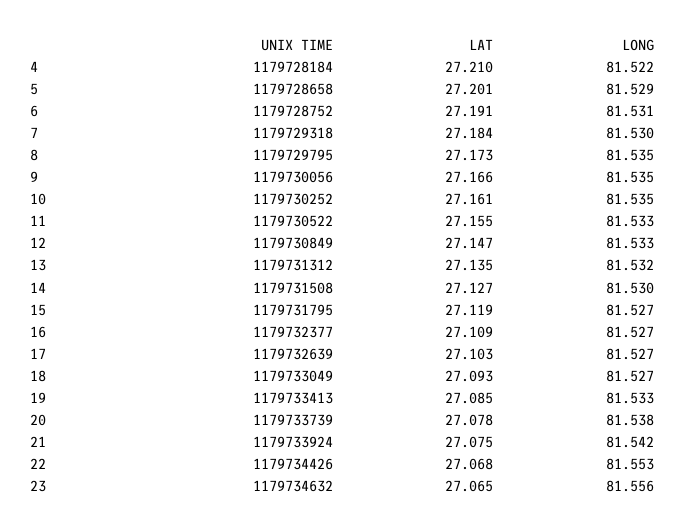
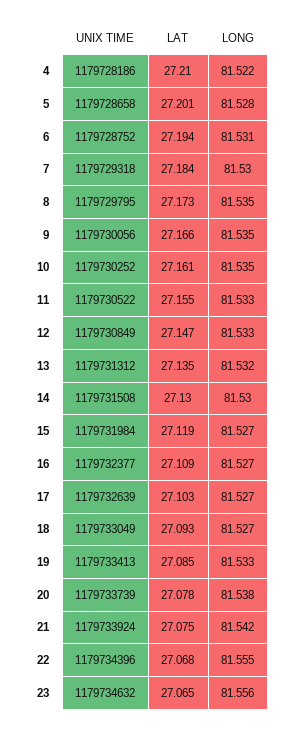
  {
    "UNIX TIME": {
-     "4": 1179728184,
+     "4": 1179728186,
      "5": 1179728658,
      "6": 1179728752,
      "7": 1179729318,
      "8": 1179729795,
      "9": 1179730056,
      "10": 1179730252,
      "11": 1179730522,
      "12": 1179730849,
      "13": 1179731312,
      "14": 1179731508,
-     "15": 1179731795,
+     "15": 1179731984,
      "16": 1179732377,
      "17": 1179732639,
      "18": 1179733049,
      "19": 1179733413,
      "20": 1179733739,
      "21": 1179733924,
-     "22": 1179734426,
+     "22": 1179734396,
      "23": 1179734632
    },
    "LAT": {
      "4": 27.21,
      "5": 27.201,
-     "6": 27.191,
+     "6": 27.194,
      "7": 27.184,
      "8": 27.173,
      "9": 27.166,
      "10": 27.161,
      "11": 27.155,
      "12": 27.147,
      "13": 27.135,
-     "14": 27.127,
+     "14": 27.13,
      "15": 27.119,
      "16": 27.109,
      "17": 27.103,
      "18": 27.093,
      "19": 27.085,
      "20": 27.078,
      "21": 27.075,
      "22": 27.068,
      "23": 27.065
    },
    "LONG": {
      "4": 81.522,
-     "5": 81.529,
+     "5": 81.528,
      "6": 81.531,
      "7": 81.53,
      "8": 81.535,
      "9": 81.535,
      "10": 81.535,
      "11": 81.533,
      "12": 81.533,
      "13": 81.532,
      "14": 81.53,
      "15": 81.527,
      "16": 81.527,
      "17": 81.527,
      "18": 81.527,
      "19": 81.533,
      "20": 81.538,
      "21": 81.542,
-     "22": 81.553,
+     "22": 81.555,
      "23": 81.556
    }
  }

